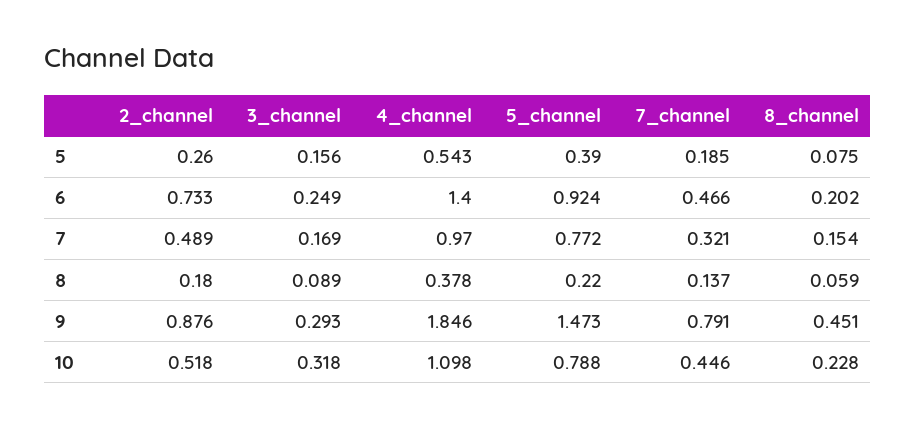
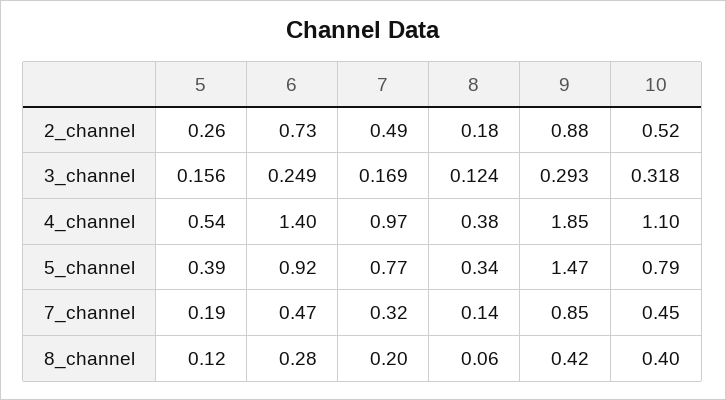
  {
    "2_channel": {
      "5": 0.26,
      "6": 0.733,
      "7": 0.489,
      "8": 0.18,
      "9": 0.876,
      "10": 0.518
    },
    "3_channel": {
      "5": 0.156,
      "6": 0.249,
      "7": 0.169,
-     "8": 0.089,
+     "8": 0.124,
      "9": 0.293,
      "10": 0.318
    },
    "4_channel": {
      "5": 0.543,
      "6": 1.4,
      "7": 0.97,
      "8": 0.378,
      "9": 1.846,
      "10": 1.098
    },
    "5_channel": {
      "5": 0.39,
      "6": 0.924,
      "7": 0.772,
-     "8": 0.22,
+     "8": 0.34,
      "9": 1.473,
      "10": 0.788
    },
    "7_channel": {
      "5": 0.185,
      "6": 0.466,
      "7": 0.321,
      "8": 0.137,
-     "9": 0.791,
+     "9": 0.85,
      "10": 0.446
    },
    "8_channel": {
-     "5": 0.075,
+     "5": 0.12,
-     "6": 0.202,
+     "6": 0.28,
-     "7": 0.154,
+     "7": 0.2,
      "8": 0.059,
-     "9": 0.451,
+     "9": 0.42,
-     "10": 0.228
+     "10": 0.4
    }
  }

